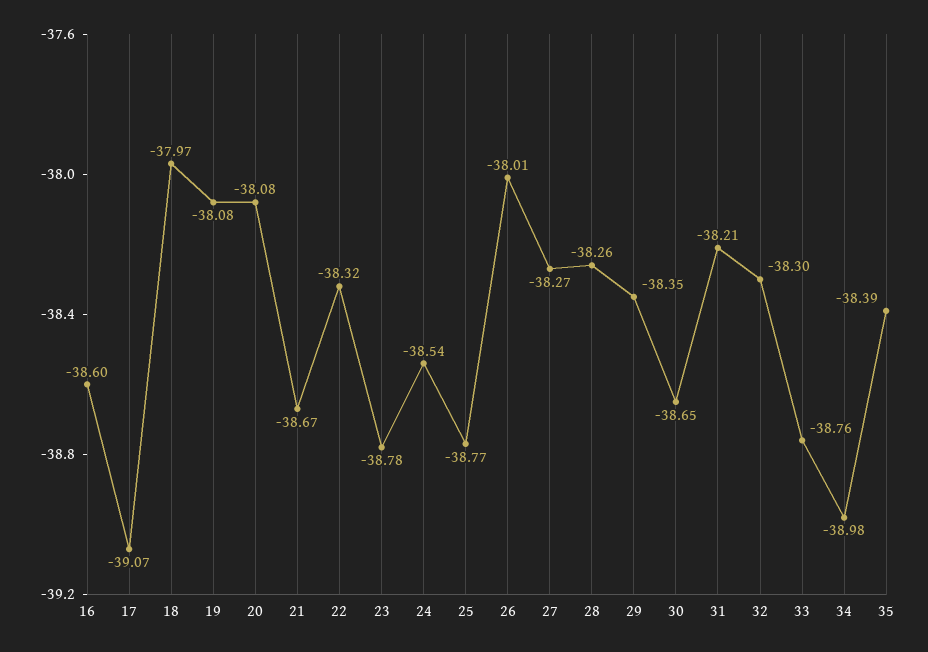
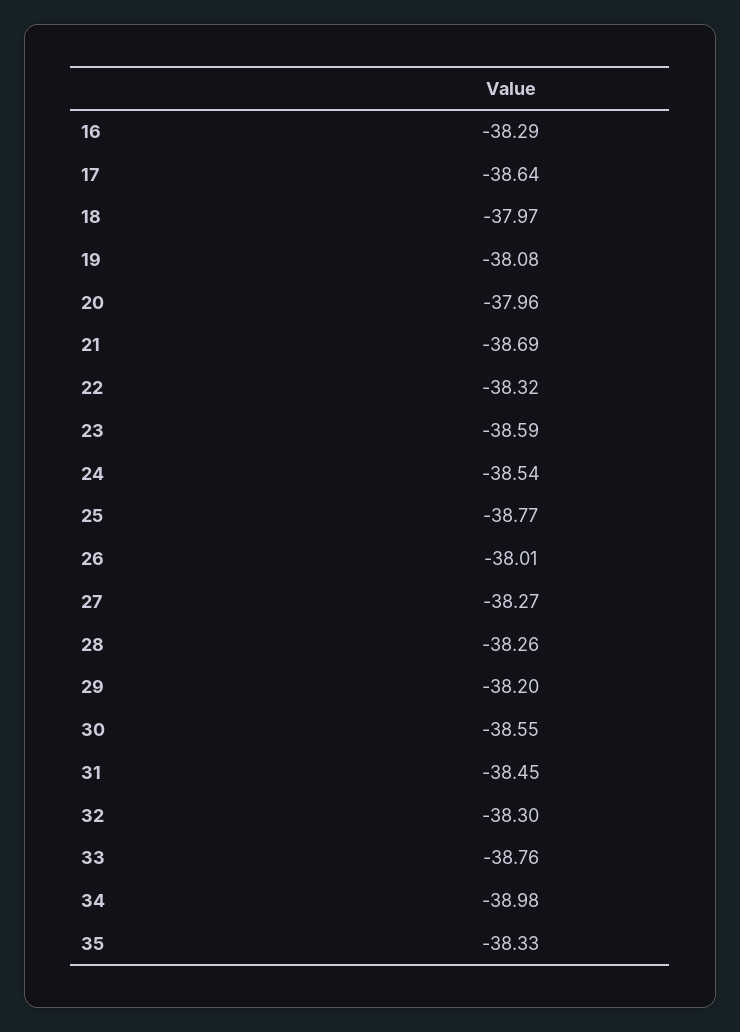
  {
-   "16": -38.6,
+   "16": -38.29,
-   "17": -39.07,
+   "17": -38.64,
    "18": -37.97,
    "19": -38.08,
-   "20": -38.08,
+   "20": -37.96,
-   "21": -38.67,
+   "21": -38.69,
    "22": -38.32,
-   "23": -38.78,
+   "23": -38.59,
    "24": -38.54,
    "25": -38.77,
    "26": -38.01,
    "27": -38.27,
    "28": -38.26,
-   "29": -38.35,
+   "29": -38.2,
-   "30": -38.65,
+   "30": -38.55,
-   "31": -38.21,
+   "31": -38.45,
    "32": -38.3,
    "33": -38.76,
    "34": -38.98,
-   "35": -38.39
+   "35": -38.33
  }

